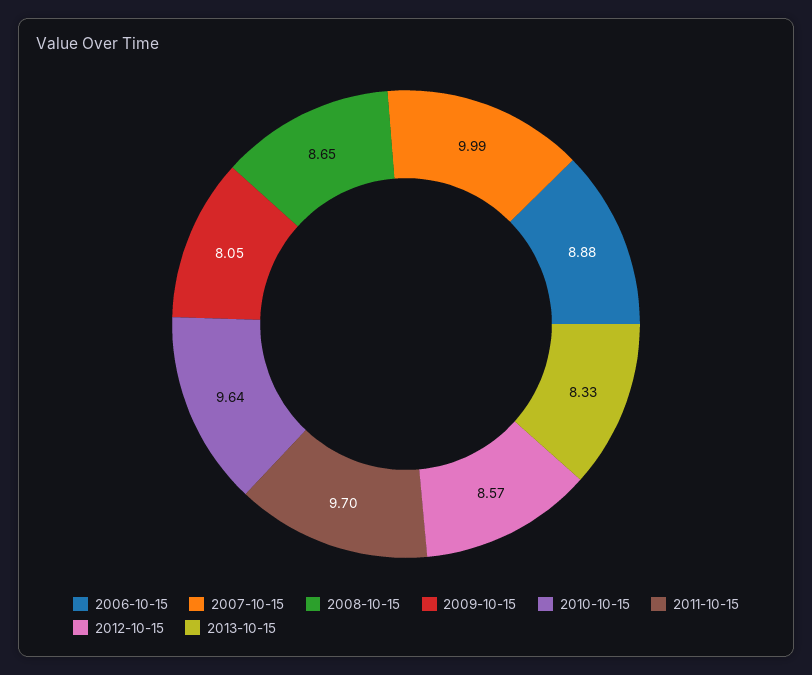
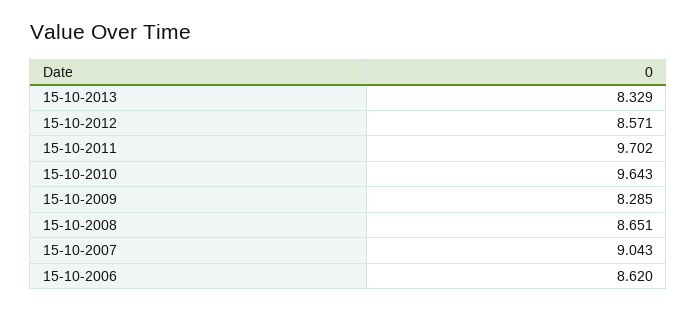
  {
-   "2006-10-15": 8.88,
+   "2006-10-15": 8.62,
-   "2007-10-15": 9.99,
+   "2007-10-15": 9.043,
    "2008-10-15": 8.651,
-   "2009-10-15": 8.05,
+   "2009-10-15": 8.285,
    "2010-10-15": 9.643,
    "2011-10-15": 9.702,
    "2012-10-15": 8.571,
    "2013-10-15": 8.329
  }

